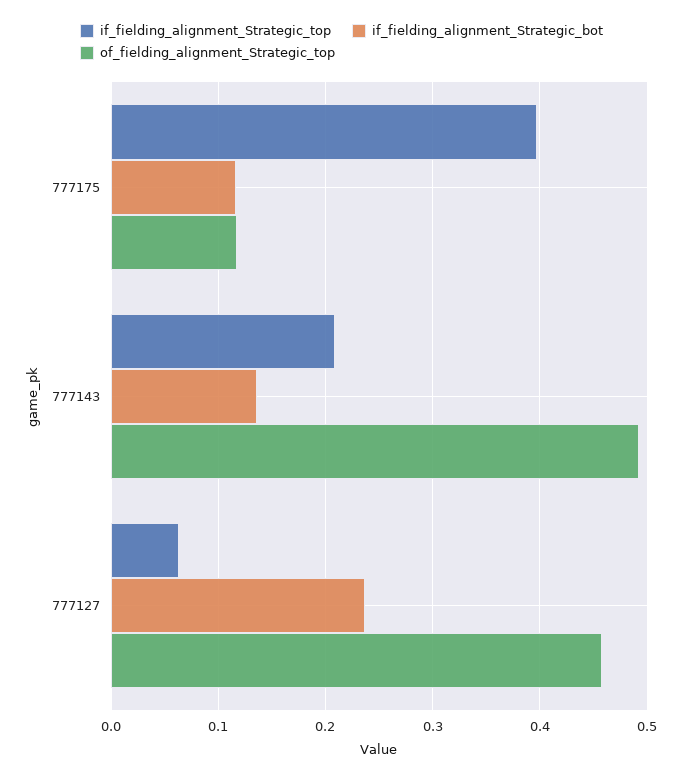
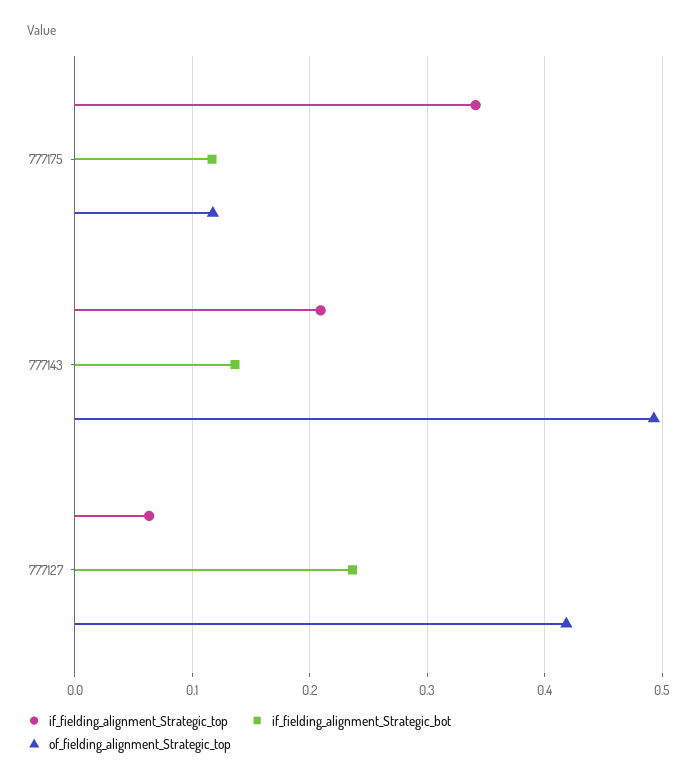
  {
    "if_fielding_alignment_Strategic_top": {
-     "777175": 0.4,
+     "777175": 0.34,
      "777143": 0.21,
      "777127": 0.06
    },
    "if_fielding_alignment_Strategic_bot": {
      "777175": 0.12,
      "777143": 0.14,
      "777127": 0.24
    },
    "of_fielding_alignment_Strategic_top": {
      "777175": 0.12,
      "777143": 0.49,
-     "777127": 0.46
+     "777127": 0.42
    }
  }

